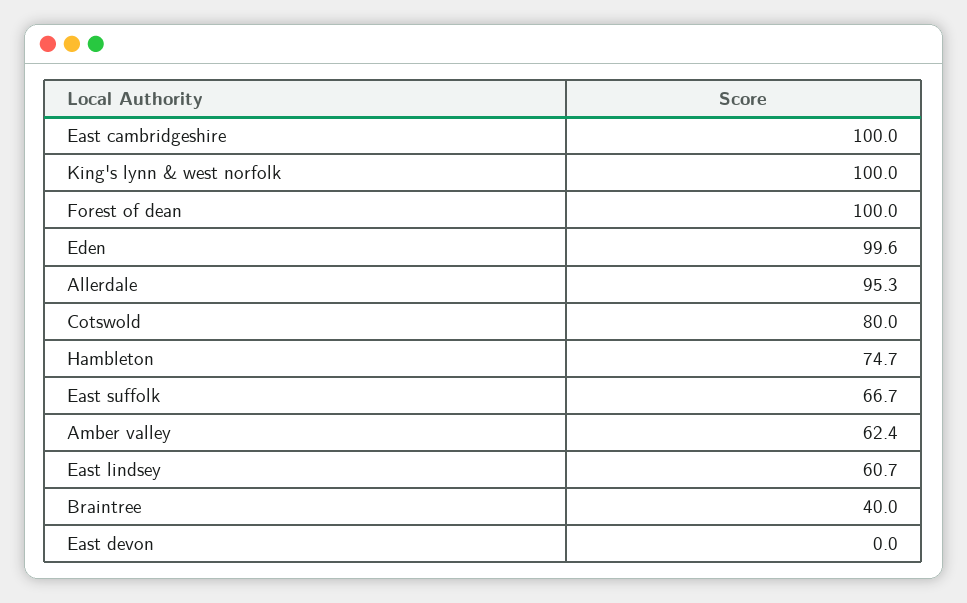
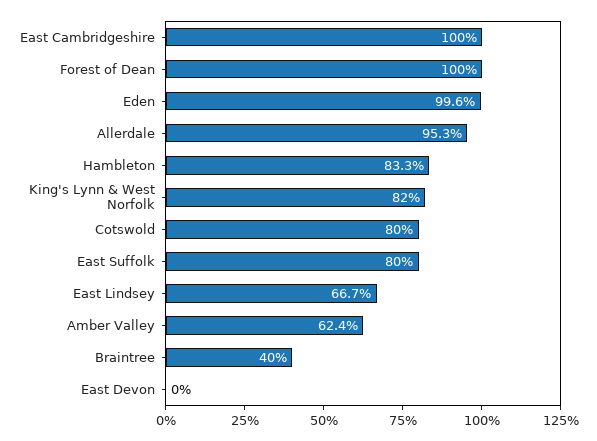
  {
    "East cambridgeshire": 100,
-   "King's lynn & west norfolk": 100,
+   "King's lynn & west norfolk": 82,
    "Forest of dean": 100,
    "Eden": 99.6,
    "Allerdale": 95.3,
    "Cotswold": 80,
-   "Hambleton": 74.7,
+   "Hambleton": 83.3,
-   "East suffolk": 66.7,
+   "East suffolk": 80,
    "Amber valley": 62.4,
-   "East lindsey": 60.7,
+   "East lindsey": 66.7,
    "Braintree": 40,
    "East devon": 0
  }

